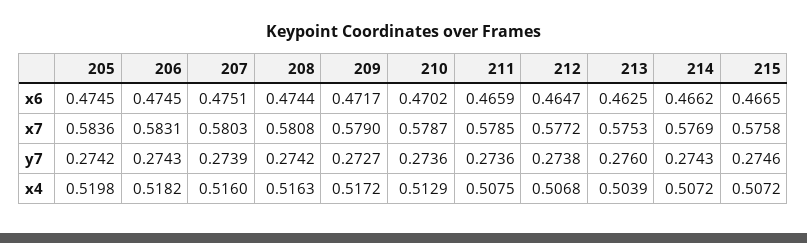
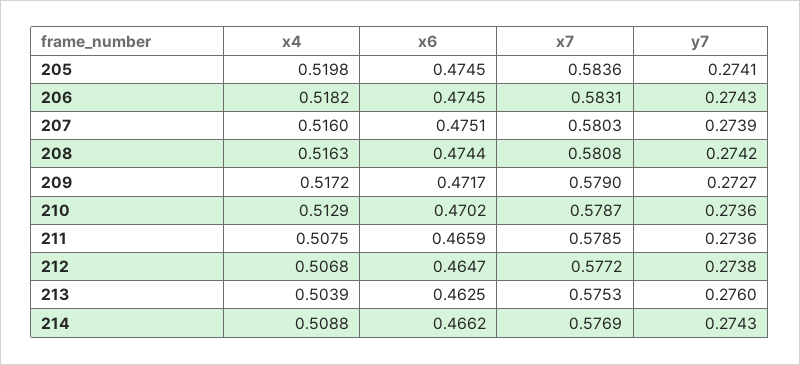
  {
    "205": {
      "x6": 0.4745,
      "x7": 0.5836,
-     "y7": 0.2742,
+     "y7": 0.2741,
      "x4": 0.5198
    },
    "206": {
      "x6": 0.4745,
      "x7": 0.5831,
      "y7": 0.2743,
      "x4": 0.5182
    },
    "207": {
      "x6": 0.4751,
      "x7": 0.5803,
      "y7": 0.2739,
      "x4": 0.516
    },
    "208": {
      "x6": 0.4744,
      "x7": 0.5808,
      "y7": 0.2742,
      "x4": 0.5163
    },
    "209": {
      "x6": 0.4717,
      "x7": 0.579,
      "y7": 0.2727,
      "x4": 0.5172
    },
    "210": {
      "x6": 0.4702,
      "x7": 0.5787,
      "y7": 0.2736,
      "x4": 0.5129
    },
    "211": {
      "x6": 0.4659,
      "x7": 0.5785,
      "y7": 0.2736,
      "x4": 0.5075
    },
    "212": {
      "x6": 0.4647,
      "x7": 0.5772,
      "y7": 0.2738,
      "x4": 0.5068
    },
    "213": {
      "x6": 0.4625,
      "x7": 0.5753,
      "y7": 0.276,
      "x4": 0.5039
    },
    "214": {
      "x6": 0.4662,
      "x7": 0.5769,
      "y7": 0.2743,
-     "x4": 0.5072
+     "x4": 0.5088
-   },
+   }
-   "215": {
-     "x6": 0.4665,
-     "x7": 0.5758,
-     "y7": 0.2746,
-     "x4": 0.5072
-   }
  }

